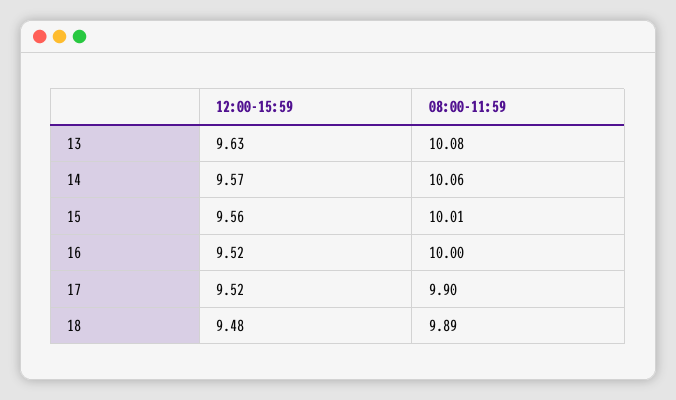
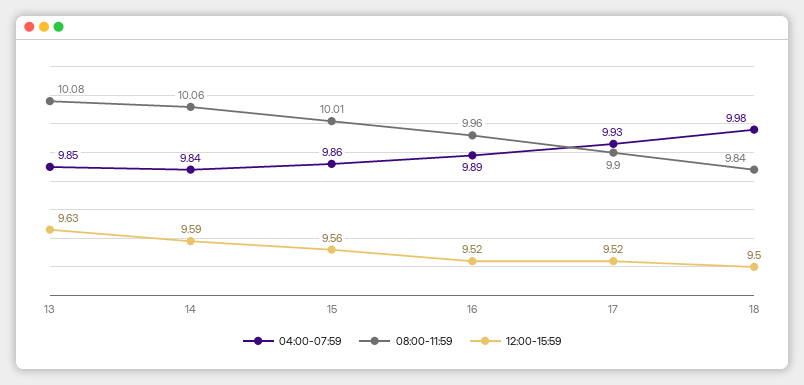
  {
    "12:00-15:59": {
      "13": 9.63,
-     "14": 9.57,
+     "14": 9.59,
      "15": 9.56,
      "16": 9.52,
      "17": 9.52,
-     "18": 9.48
+     "18": 9.5
    },
    "08:00-11:59": {
      "13": 10.08,
      "14": 10.06,
      "15": 10.01,
-     "16": 10,
+     "16": 9.96,
      "17": 9.9,
-     "18": 9.89
+     "18": 9.84
-   }
+   },
+   "04:00-07:59": {
+     "13": 9.85,
+     "14": 9.84,
+     "15": 9.86,
+     "16": 9.89,
+     "17": 9.93,
+     "18": 9.98
+   }
  }

